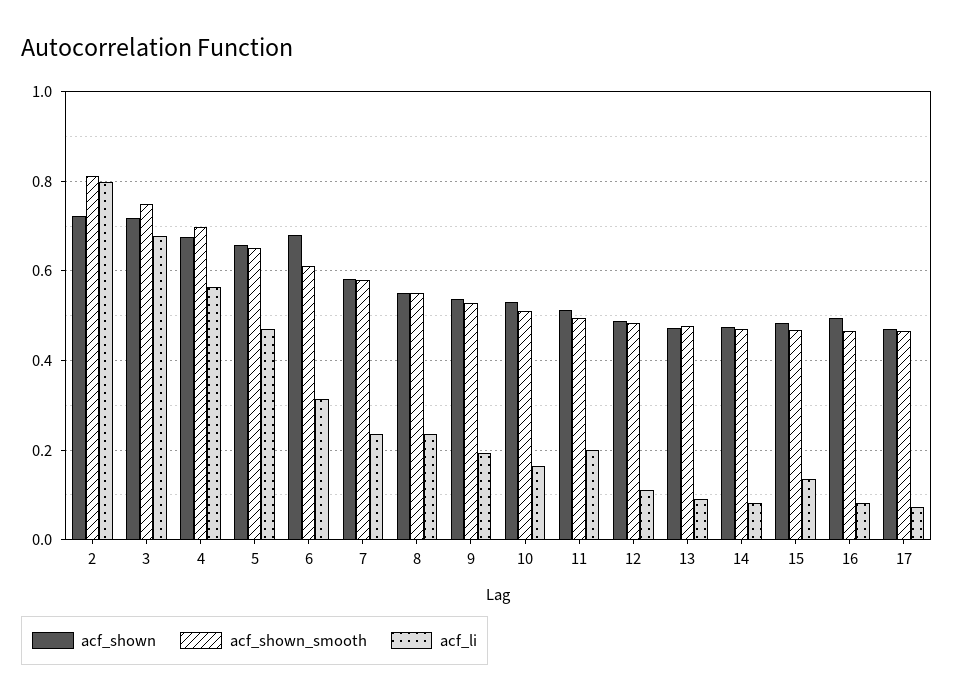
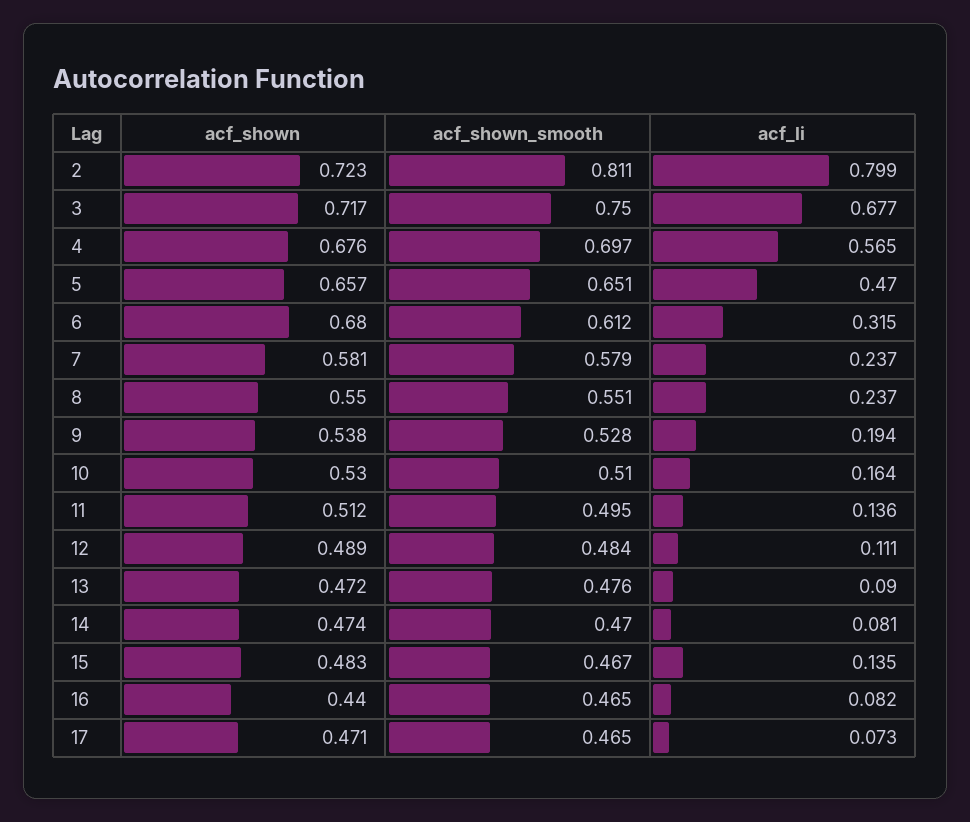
  {
    "acf_shown": {
      "2": 0.723,
      "3": 0.717,
      "4": 0.676,
      "5": 0.657,
      "6": 0.68,
      "7": 0.581,
      "8": 0.55,
      "9": 0.538,
      "10": 0.53,
      "11": 0.512,
      "12": 0.489,
      "13": 0.472,
      "14": 0.474,
      "15": 0.483,
-     "16": 0.5,
+     "16": 0.44,
      "17": 0.471
    },
    "acf_shown_smooth": {
      "2": 0.811,
      "3": 0.75,
      "4": 0.697,
      "5": 0.651,
      "6": 0.612,
      "7": 0.579,
      "8": 0.551,
      "9": 0.528,
      "10": 0.51,
      "11": 0.495,
      "12": 0.484,
      "13": 0.476,
      "14": 0.47,
      "15": 0.467,
      "16": 0.465,
      "17": 0.465
    },
    "acf_li": {
      "2": 0.799,
      "3": 0.677,
      "4": 0.565,
      "5": 0.47,
      "6": 0.315,
      "7": 0.237,
      "8": 0.237,
      "9": 0.194,
      "10": 0.164,
-     "11": 0.2,
+     "11": 0.136,
      "12": 0.111,
      "13": 0.09,
      "14": 0.081,
      "15": 0.135,
      "16": 0.082,
      "17": 0.073
    }
  }

